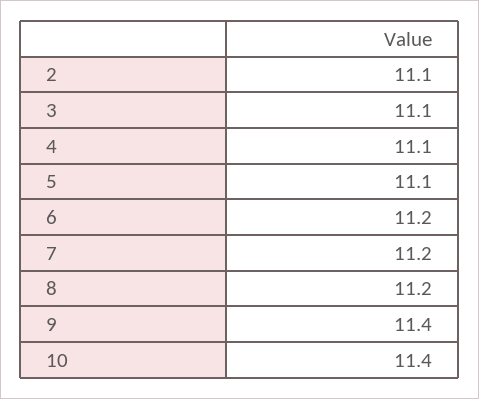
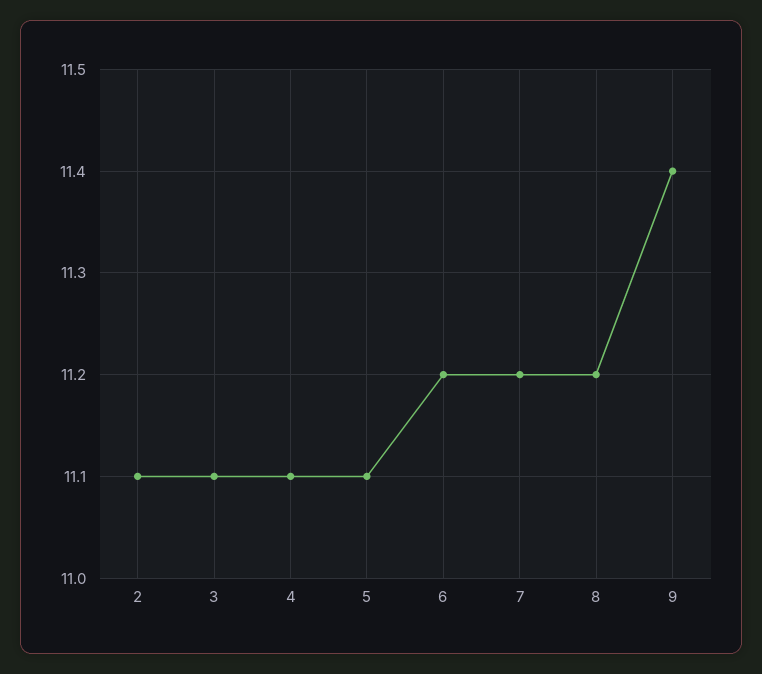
  {
    "2": 11.1,
    "3": 11.1,
    "4": 11.1,
    "5": 11.1,
    "6": 11.2,
    "7": 11.2,
    "8": 11.2,
-   "9": 11.4,
+   "9": 11.4
-   "10": 11.4
  }

